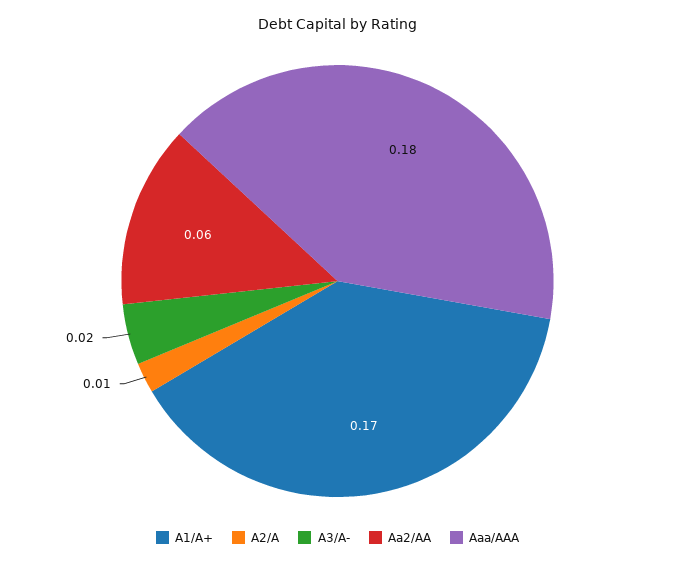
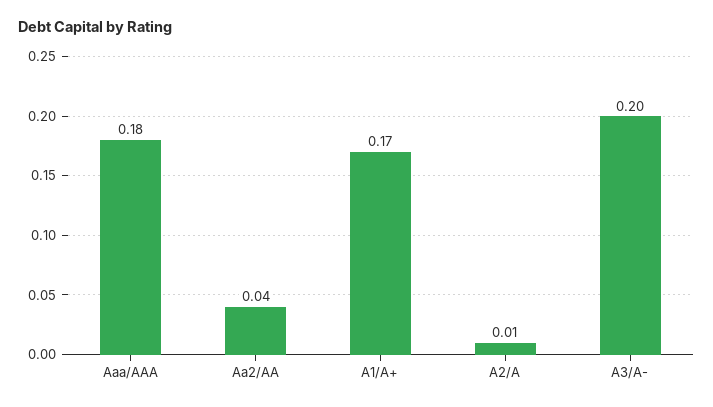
  {
    "A1/A+": 0.17,
    "A2/A": 0.01,
-   "A3/A-": 0.02,
+   "A3/A-": 0.2,
-   "Aa2/AA": 0.06,
+   "Aa2/AA": 0.04,
    "Aaa/AAA": 0.18
  }

